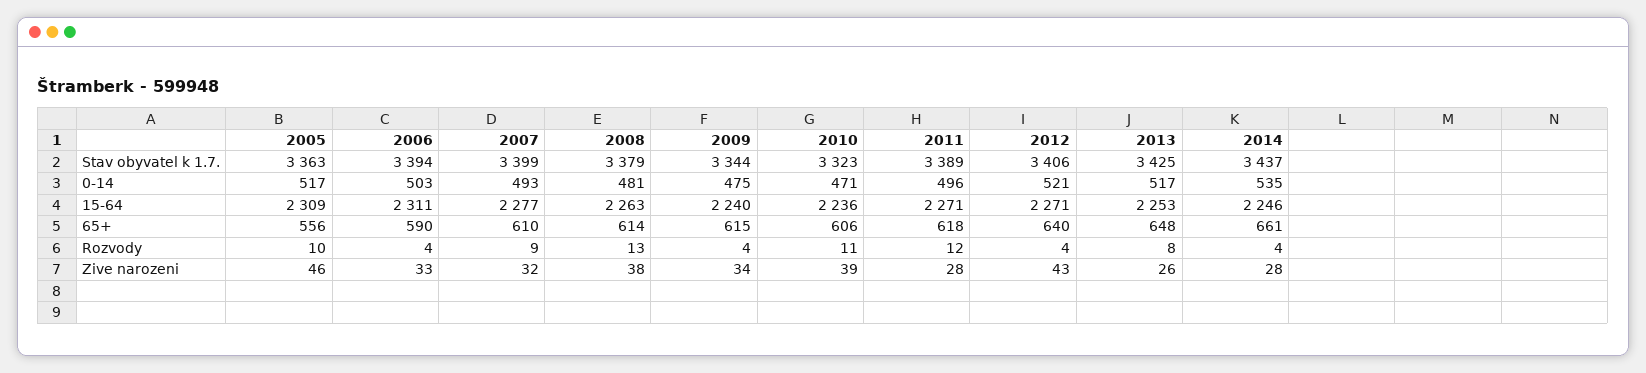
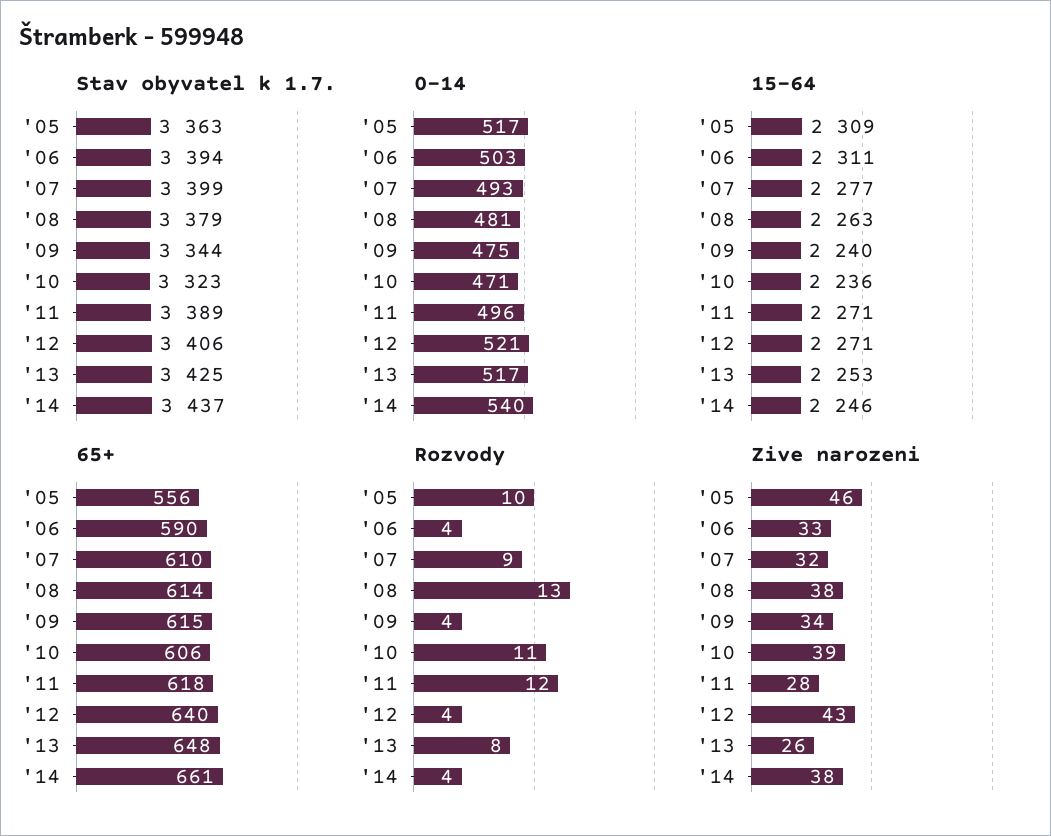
  {
    "Stav obyvatel k 1.7.": {
      "2005": 3363,
      "2006": 3394,
      "2007": 3399,
      "2008": 3379,
      "2009": 3344,
      "2010": 3323,
      "2011": 3389,
      "2012": 3406,
      "2013": 3425,
      "2014": 3437
    },
    "0-14": {
      "2005": 517,
      "2006": 503,
      "2007": 493,
      "2008": 481,
      "2009": 475,
      "2010": 471,
      "2011": 496,
      "2012": 521,
      "2013": 517,
-     "2014": 535
+     "2014": 540
    },
    "15-64": {
      "2005": 2309,
      "2006": 2311,
      "2007": 2277,
      "2008": 2263,
      "2009": 2240,
      "2010": 2236,
      "2011": 2271,
      "2012": 2271,
      "2013": 2253,
      "2014": 2246
    },
    "65+": {
      "2005": 556,
      "2006": 590,
      "2007": 610,
      "2008": 614,
      "2009": 615,
      "2010": 606,
      "2011": 618,
      "2012": 640,
      "2013": 648,
      "2014": 661
    },
    "Rozvody": {
      "2005": 10,
      "2006": 4,
      "2007": 9,
      "2008": 13,
      "2009": 4,
      "2010": 11,
      "2011": 12,
      "2012": 4,
      "2013": 8,
      "2014": 4
    },
    "Zive narozeni": {
      "2005": 46,
      "2006": 33,
      "2007": 32,
      "2008": 38,
      "2009": 34,
      "2010": 39,
      "2011": 28,
      "2012": 43,
      "2013": 26,
-     "2014": 28
+     "2014": 38
    }
  }

